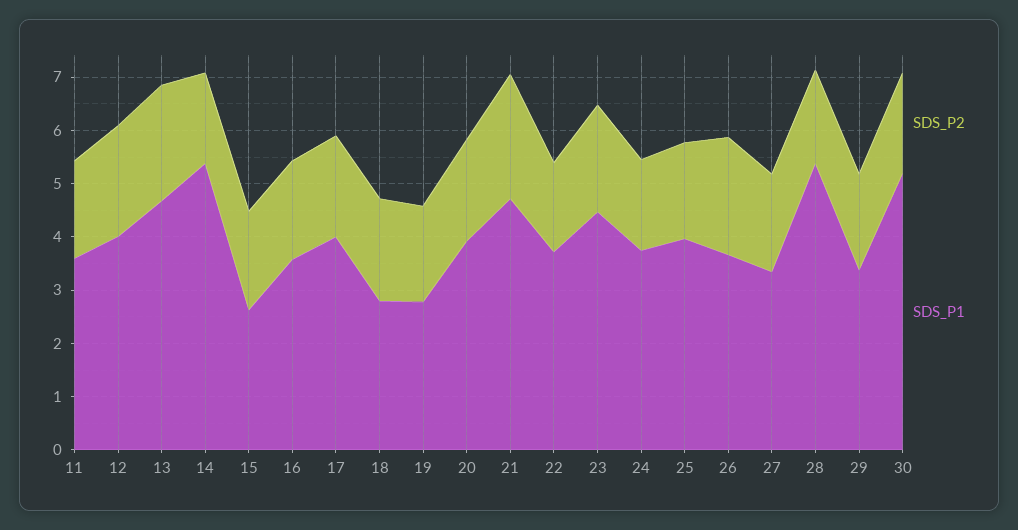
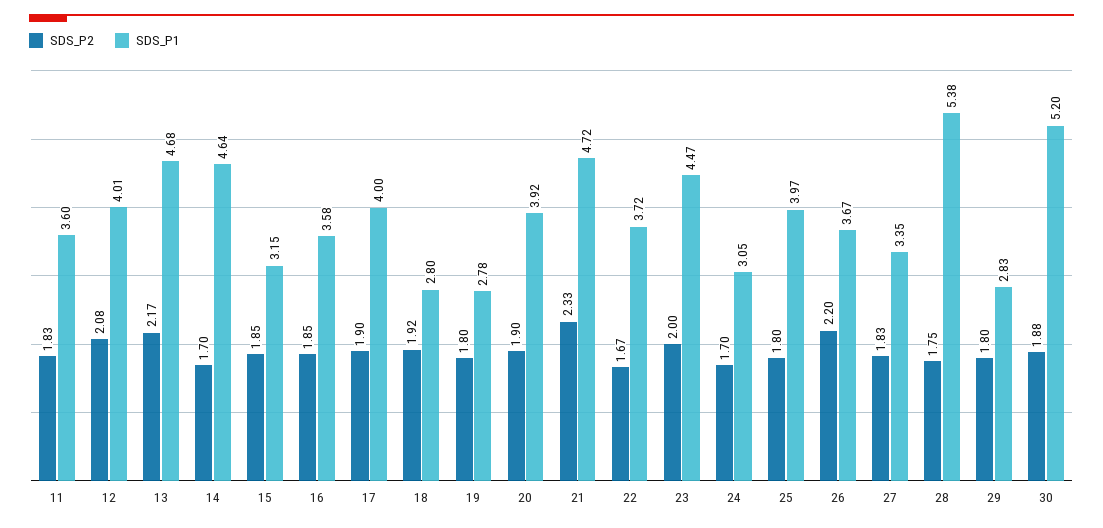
  {
    "SDS_P2": {
      "11": 1.83,
      "12": 2.08,
      "13": 2.17,
      "14": 1.7,
      "15": 1.85,
      "16": 1.85,
      "17": 1.9,
      "18": 1.92,
      "19": 1.8,
      "20": 1.9,
      "21": 2.33,
      "22": 1.67,
      "23": 2,
      "24": 1.7,
      "25": 1.8,
      "26": 2.2,
      "27": 1.83,
      "28": 1.75,
      "29": 1.8,
      "30": 1.88
    },
    "SDS_P1": {
      "11": 3.6,
      "12": 4.01,
      "13": 4.68,
-     "14": 5.4,
+     "14": 4.64,
-     "15": 2.6,
+     "15": 3.15,
      "16": 3.58,
      "17": 4,
      "18": 2.8,
      "19": 2.78,
      "20": 3.92,
      "21": 4.72,
      "22": 3.72,
      "23": 4.47,
-     "24": 3.8,
+     "24": 3.05,
      "25": 3.97,
      "26": 3.67,
      "27": 3.35,
      "28": 5.38,
-     "29": 3.4,
+     "29": 2.83,
      "30": 5.2
    }
  }

